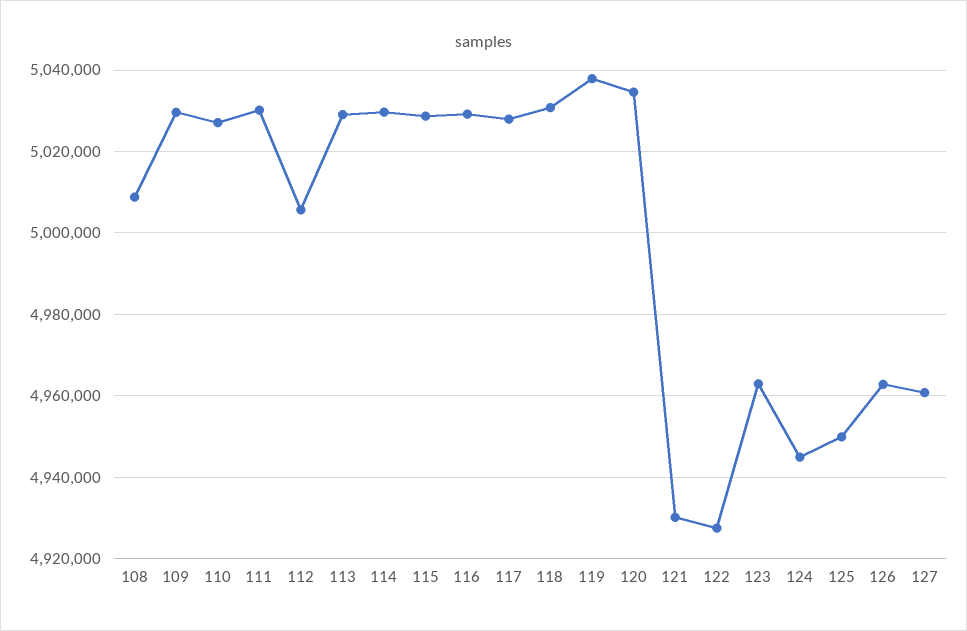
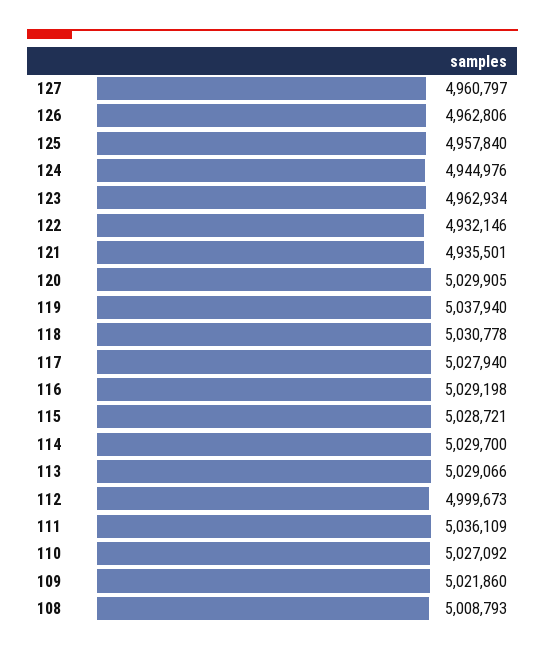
  {
    "108": 5008793,
-   "109": 5030000,
+   "109": 5021860,
    "110": 5027092,
-   "111": 5030000,
+   "111": 5036109,
-   "112": 5006000,
+   "112": 4999673,
    "113": 5029066,
    "114": 5029700,
    "115": 5028721,
    "116": 5029198,
    "117": 5027940,
    "118": 5030778,
    "119": 5037940,
-   "120": 5034000,
+   "120": 5029905,
-   "121": 4930000,
+   "121": 4935501,
-   "122": 4928000,
+   "122": 4932146,
    "123": 4962934,
    "124": 4944976,
-   "125": 4950000,
+   "125": 4957840,
    "126": 4962806,
    "127": 4960797
  }

